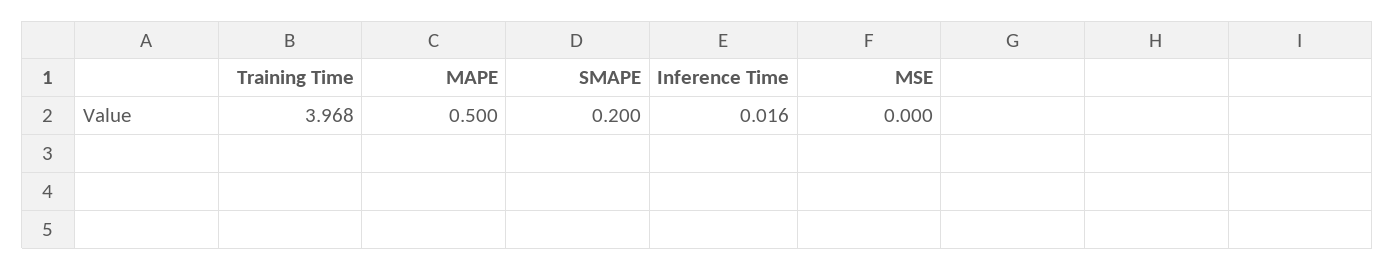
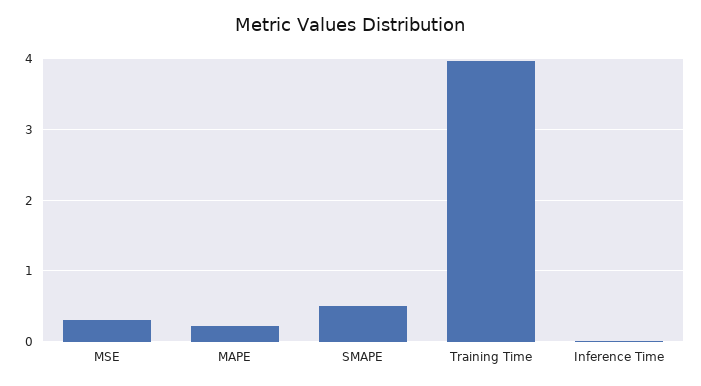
  {
    "Training Time": 3.968,
-   "MAPE": 0.5,
+   "MAPE": 0.2,
-   "SMAPE": 0.2,
+   "SMAPE": 0.5,
    "Inference Time": 0.016,
-   "MSE": 0
+   "MSE": 0.3
  }

